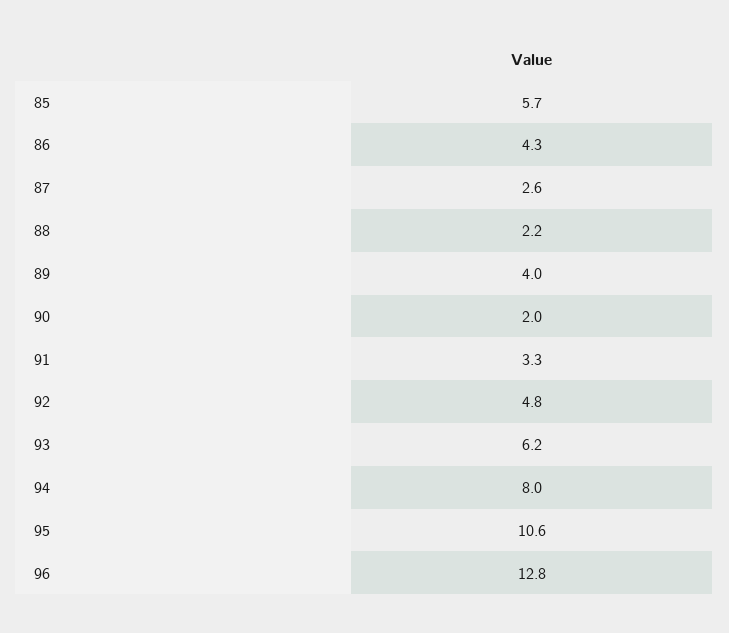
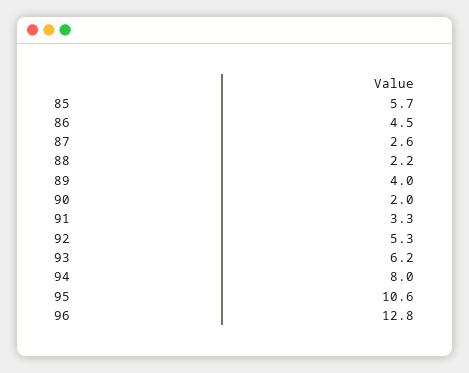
  {
    "85": 5.7,
-   "86": 4.3,
+   "86": 4.5,
    "87": 2.6,
    "88": 2.2,
    "89": 4,
    "90": 2,
    "91": 3.3,
-   "92": 4.8,
+   "92": 5.3,
    "93": 6.2,
    "94": 8,
    "95": 10.6,
    "96": 12.8
  }

